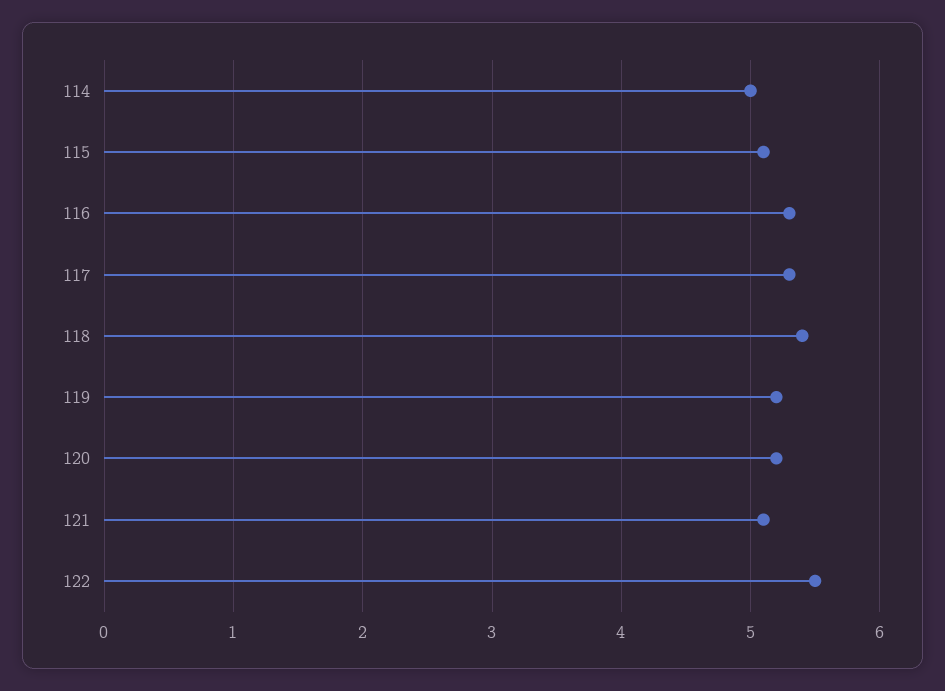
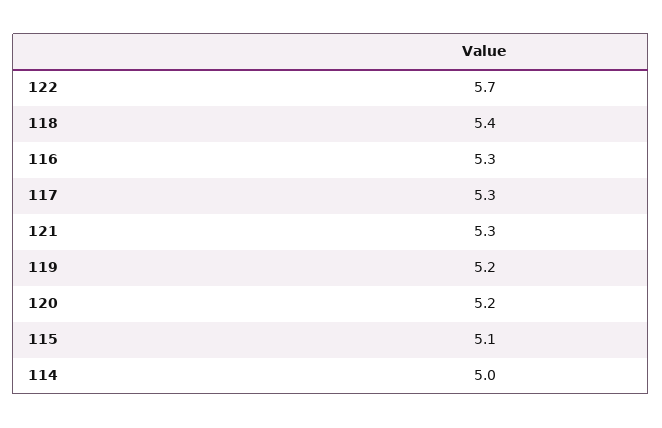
  {
    "114": 5,
    "115": 5.1,
    "116": 5.3,
    "117": 5.3,
    "118": 5.4,
    "119": 5.2,
    "120": 5.2,
-   "121": 5.1,
+   "121": 5.3,
-   "122": 5.5
+   "122": 5.7
  }

